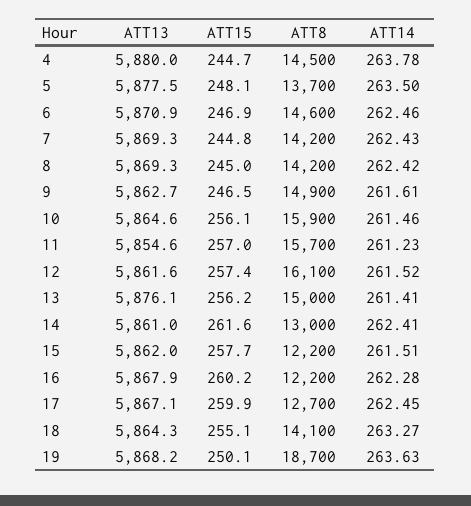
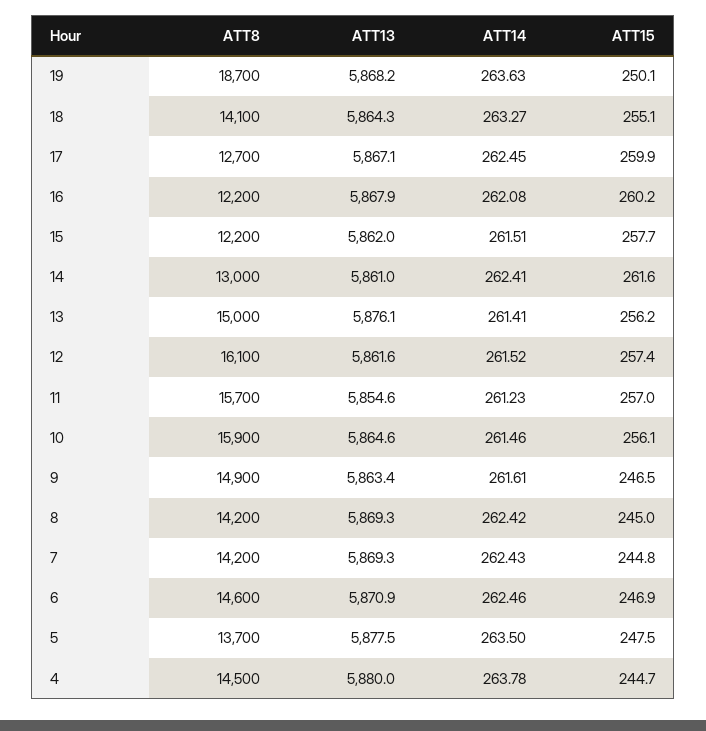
  {
    "ATT13": {
      "4": 5880,
      "5": 5877.5,
      "6": 5870.9,
      "7": 5869.3,
      "8": 5869.3,
-     "9": 5862.7,
+     "9": 5863.4,
      "10": 5864.6,
      "11": 5854.6,
      "12": 5861.6,
      "13": 5876.1,
      "14": 5861,
      "15": 5862,
      "16": 5867.9,
      "17": 5867.1,
      "18": 5864.3,
      "19": 5868.2
    },
    "ATT15": {
      "4": 244.7,
-     "5": 248.1,
+     "5": 247.5,
      "6": 246.9,
      "7": 244.8,
      "8": 245,
      "9": 246.5,
      "10": 256.1,
      "11": 257,
      "12": 257.4,
      "13": 256.2,
      "14": 261.6,
      "15": 257.7,
      "16": 260.2,
      "17": 259.9,
      "18": 255.1,
      "19": 250.1
    },
    "ATT8": {
      "4": 14500,
      "5": 13700,
      "6": 14600,
      "7": 14200,
      "8": 14200,
      "9": 14900,
      "10": 15900,
      "11": 15700,
      "12": 16100,
      "13": 15000,
      "14": 13000,
      "15": 12200,
      "16": 12200,
      "17": 12700,
      "18": 14100,
      "19": 18700
    },
    "ATT14": {
      "4": 263.78,
      "5": 263.5,
      "6": 262.46,
      "7": 262.43,
      "8": 262.42,
      "9": 261.61,
      "10": 261.46,
      "11": 261.23,
      "12": 261.52,
      "13": 261.41,
      "14": 262.41,
      "15": 261.51,
-     "16": 262.28,
+     "16": 262.08,
      "17": 262.45,
      "18": 263.27,
      "19": 263.63
    }
  }

